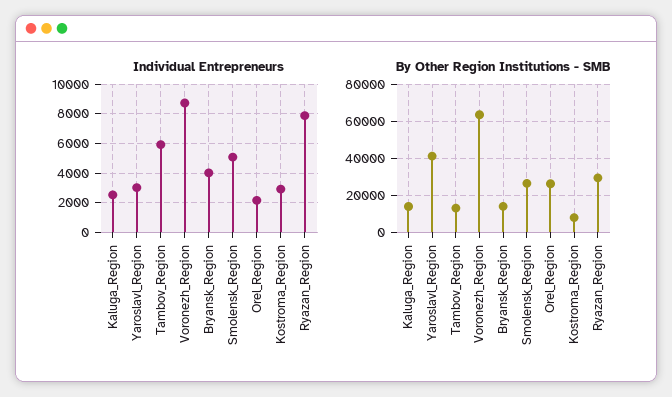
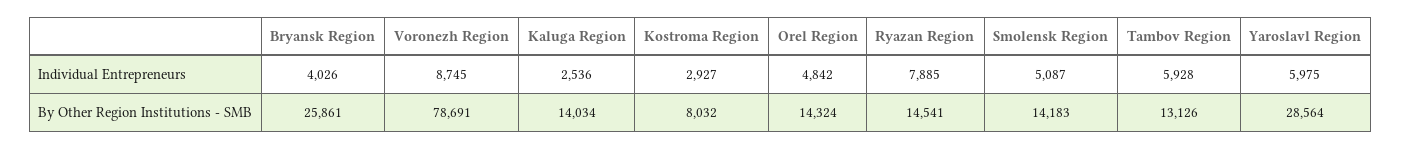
  {
    "Individual Entrepreneurs": {
      "Kaluga_Region": 2536,
-     "Yaroslavl_Region": 3000,
+     "Yaroslavl_Region": 5975,
      "Tambov_Region": 5928,
      "Voronezh_Region": 8745,
      "Bryansk_Region": 4026,
      "Smolensk_Region": 5087,
-     "Orel_Region": 2000,
+     "Orel_Region": 4842,
      "Kostroma_Region": 2927,
      "Ryazan_Region": 7885
    },
    "By Other Region Institutions - SMB": {
      "Kaluga_Region": 14034,
-     "Yaroslavl_Region": 40000,
+     "Yaroslavl_Region": 28564,
      "Tambov_Region": 13126,
-     "Voronezh_Region": 65000,
+     "Voronezh_Region": 78691,
-     "Bryansk_Region": 15000,
+     "Bryansk_Region": 25861,
-     "Smolensk_Region": 25000,
+     "Smolensk_Region": 14183,
-     "Orel_Region": 25000,
+     "Orel_Region": 14324,
      "Kostroma_Region": 8032,
-     "Ryazan_Region": 30000
+     "Ryazan_Region": 14541
    }
  }

